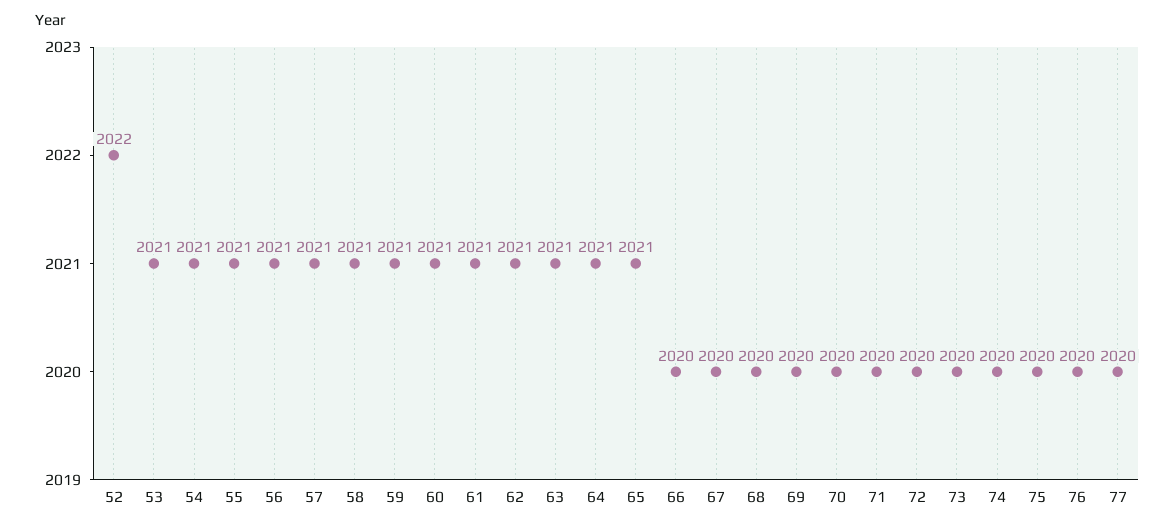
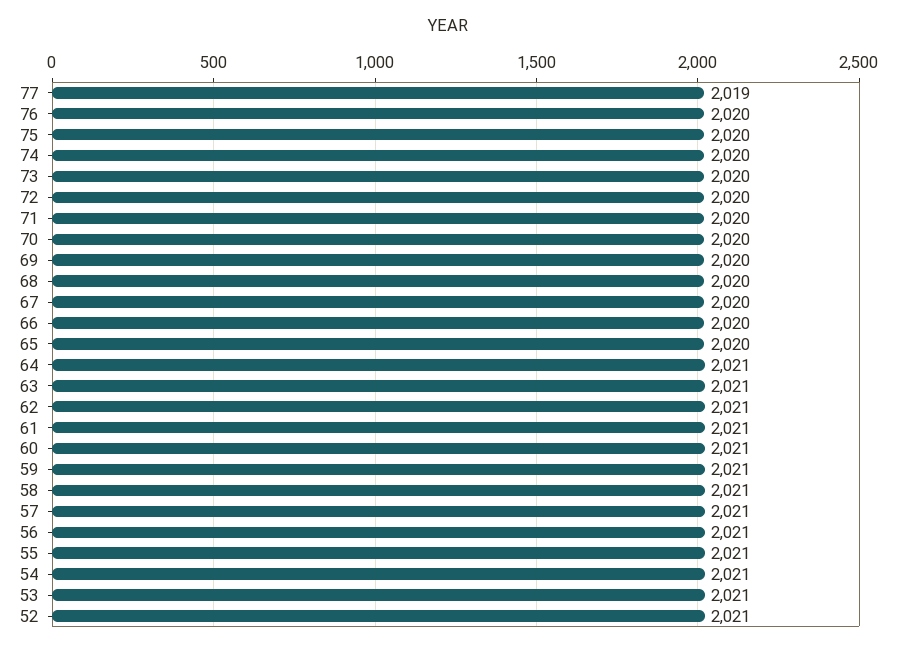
  {
-   "52": 2022,
+   "52": 2021,
    "53": 2021,
    "54": 2021,
    "55": 2021,
    "56": 2021,
    "57": 2021,
    "58": 2021,
    "59": 2021,
    "60": 2021,
    "61": 2021,
    "62": 2021,
    "63": 2021,
    "64": 2021,
-   "65": 2021,
+   "65": 2020,
    "66": 2020,
    "67": 2020,
    "68": 2020,
    "69": 2020,
    "70": 2020,
    "71": 2020,
    "72": 2020,
    "73": 2020,
    "74": 2020,
    "75": 2020,
    "76": 2020,
-   "77": 2020
+   "77": 2019
  }

